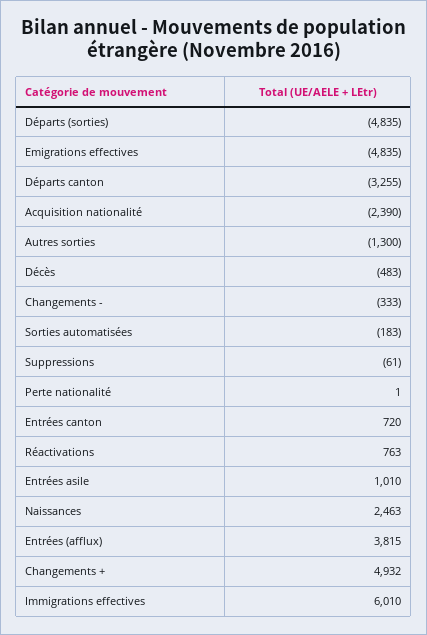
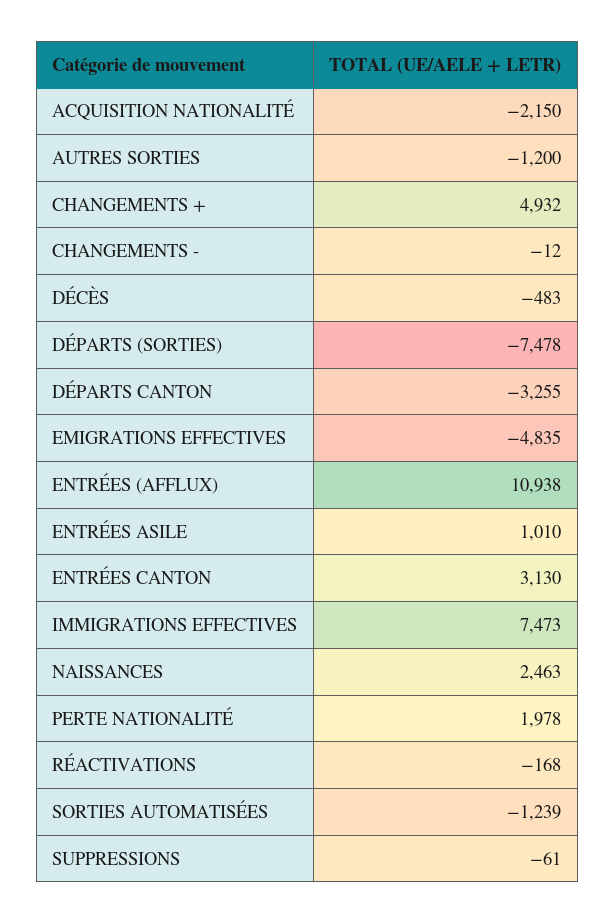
  {
-   "Départs (sorties)": -4835,
+   "Départs (sorties)": -7478,
    "Emigrations effectives": -4835,
    "Départs canton": -3255,
-   "Acquisition nationalité": -2390,
+   "Acquisition nationalité": -2150,
-   "Autres sorties": -1300,
+   "Autres sorties": -1200,
    "Décès": -483,
-   "Changements -": -333,
+   "Changements -": -12,
-   "Sorties automatisées": -183,
+   "Sorties automatisées": -1239,
    "Suppressions": -61,
-   "Perte nationalité": 1,
+   "Perte nationalité": 1978,
-   "Entrées canton": 720,
+   "Entrées canton": 3130,
-   "Réactivations": 763,
+   "Réactivations": -168,
    "Entrées asile": 1010,
    "Naissances": 2463,
-   "Entrées (afflux)": 3815,
+   "Entrées (afflux)": 10938,
    "Changements +": 4932,
-   "Immigrations effectives": 6010
+   "Immigrations effectives": 7473
  }

